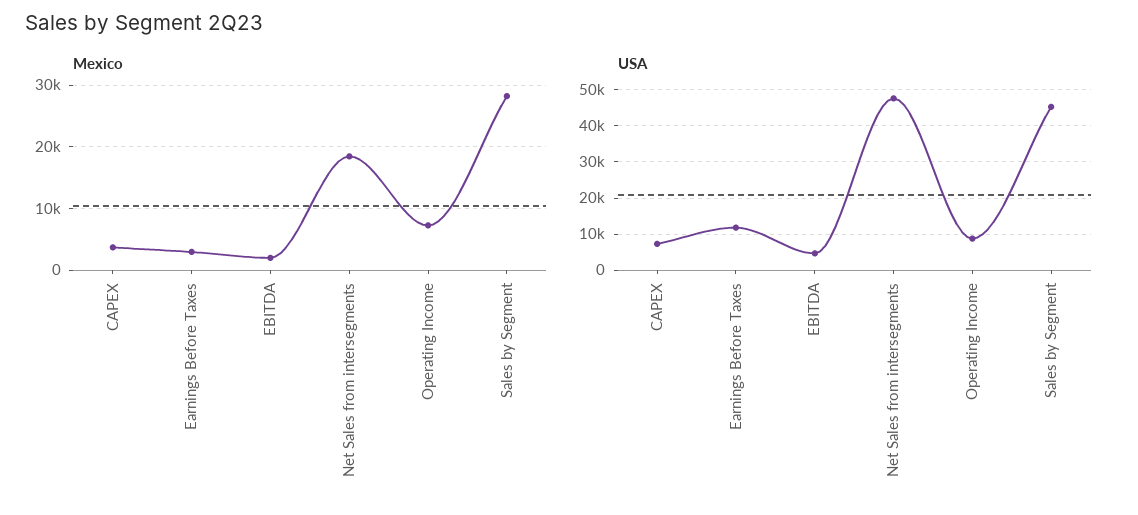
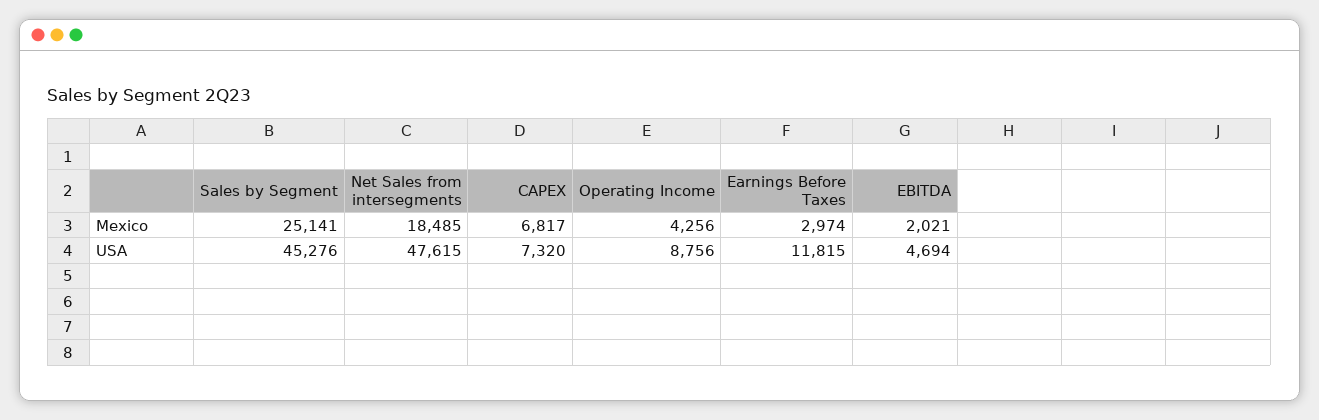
  {
    "Mexico": {
-     "CAPEX": 4000,
+     "CAPEX": 6817,
      "Earnings Before Taxes": 2974,
      "EBITDA": 2021,
      "Net Sales from intersegments": 18485,
-     "Operating Income": 7000,
+     "Operating Income": 4256,
-     "Sales by Segment": 28000
+     "Sales by Segment": 25141
    },
    "USA": {
      "CAPEX": 7320,
      "Earnings Before Taxes": 11815,
      "EBITDA": 4694,
      "Net Sales from intersegments": 47615,
      "Operating Income": 8756,
      "Sales by Segment": 45276
    }
  }

